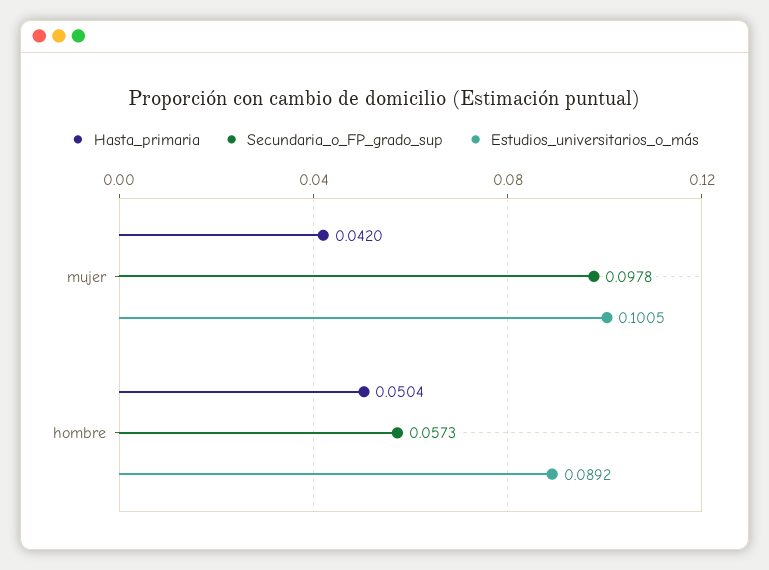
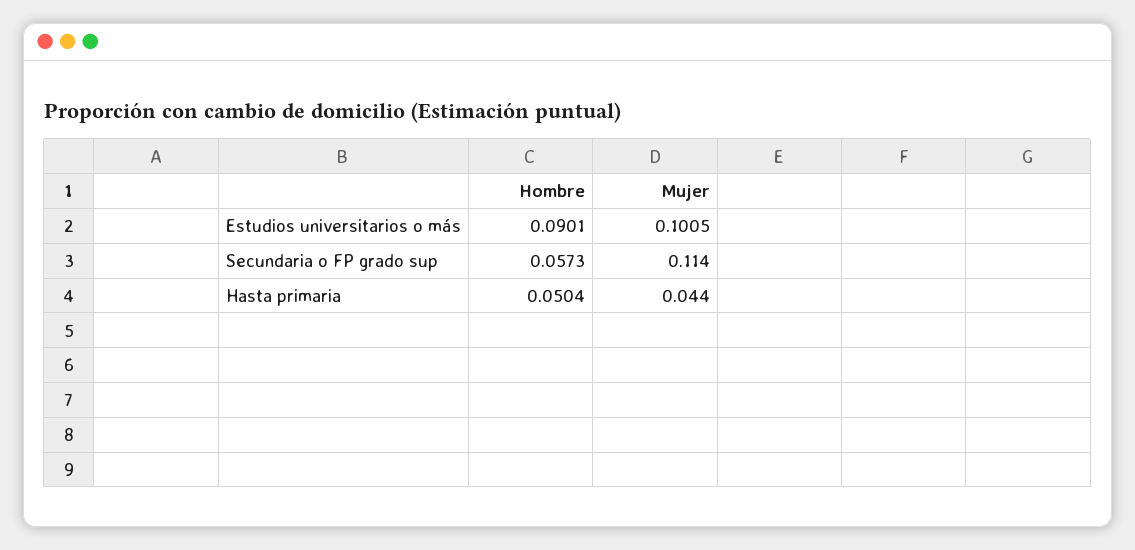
  {
    "Hasta_primaria": {
-     "mujer": 0.042,
+     "mujer": 0.044,
      "hombre": 0.0504
    },
    "Secundaria_o_FP_grado_sup": {
-     "mujer": 0.0978,
+     "mujer": 0.114,
      "hombre": 0.0573
    },
    "Estudios_universitarios_o_más": {
      "mujer": 0.1005,
-     "hombre": 0.0892
+     "hombre": 0.0901
    }
  }

